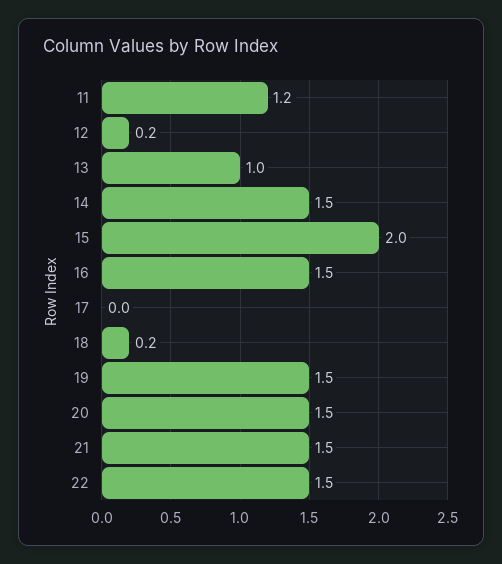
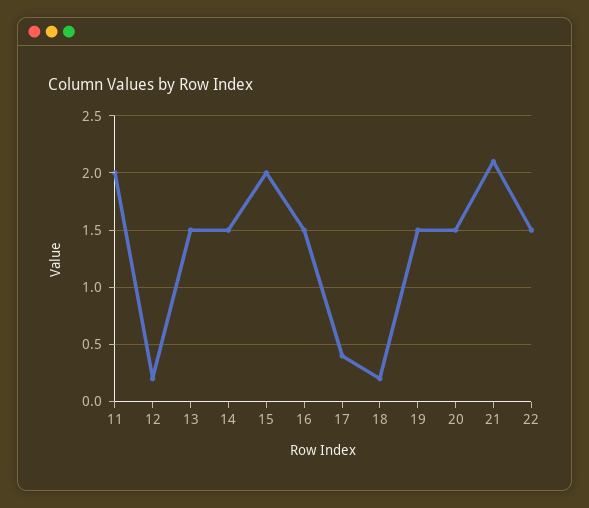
  {
-   "11": 1.2,
+   "11": 2,
    "12": 0.2,
-   "13": 1,
+   "13": 1.5,
    "14": 1.5,
    "15": 2,
    "16": 1.5,
-   "17": 0,
+   "17": 0.4,
    "18": 0.2,
    "19": 1.5,
    "20": 1.5,
-   "21": 1.5,
+   "21": 2.1,
    "22": 1.5
  }

